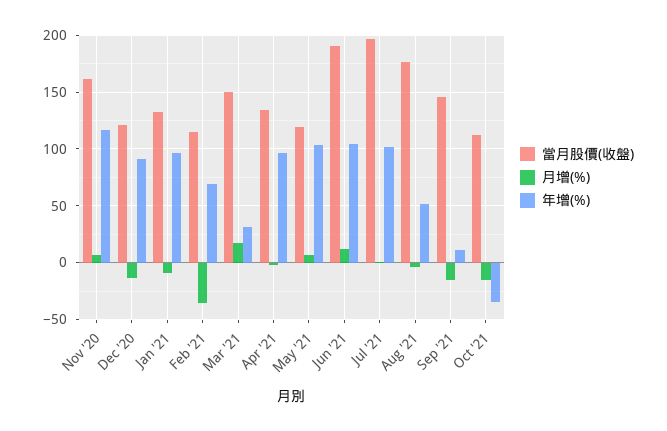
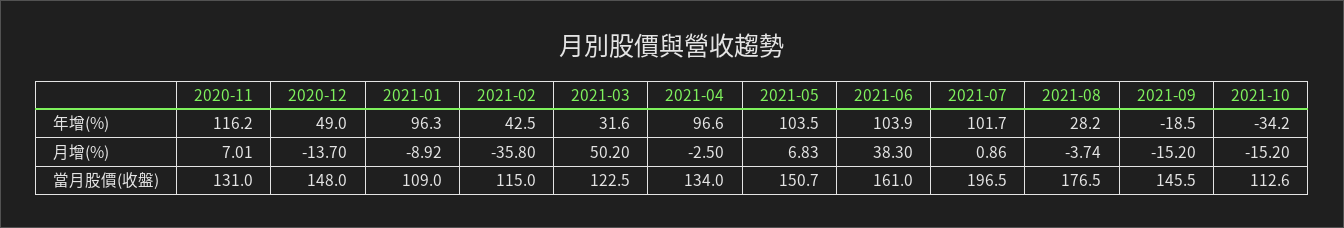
  {
    "當月股價(收盤)": {
-     "Nov '20": 160,
+     "Nov '20": 131,
-     "Dec '20": 120,
+     "Dec '20": 148,
-     "Jan '21": 130,
+     "Jan '21": 109,
      "Feb '21": 115,
-     "Mar '21": 150,
+     "Mar '21": 122.5,
      "Apr '21": 134,
-     "May '21": 120,
+     "May '21": 150.7,
-     "Jun '21": 190,
+     "Jun '21": 161,
      "Jul '21": 196.5,
      "Aug '21": 176.5,
      "Sep '21": 145.5,
      "Oct '21": 112.6
    },
    "月增(%)": {
      "Nov '20": 7.01,
      "Dec '20": -13.7,
      "Jan '21": -8.92,
      "Feb '21": -35.8,
-     "Mar '21": 20,
+     "Mar '21": 50.2,
      "Apr '21": -2.5,
      "May '21": 6.83,
-     "Jun '21": 10,
+     "Jun '21": 38.3,
      "Jul '21": 0.86,
      "Aug '21": -3.74,
      "Sep '21": -15.2,
      "Oct '21": -15.2
    },
    "年增(%)": {
      "Nov '20": 116.2,
-     "Dec '20": 90,
+     "Dec '20": 49,
      "Jan '21": 96.3,
-     "Feb '21": 70,
+     "Feb '21": 42.5,
      "Mar '21": 31.6,
      "Apr '21": 96.6,
      "May '21": 103.5,
      "Jun '21": 103.9,
      "Jul '21": 101.7,
-     "Aug '21": 50,
+     "Aug '21": 28.2,
-     "Sep '21": 10,
+     "Sep '21": -18.5,
      "Oct '21": -34.2
    }
  }

